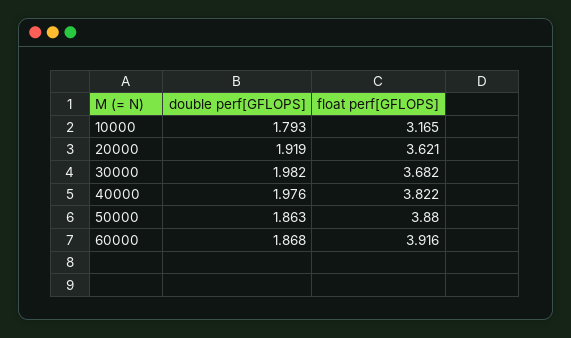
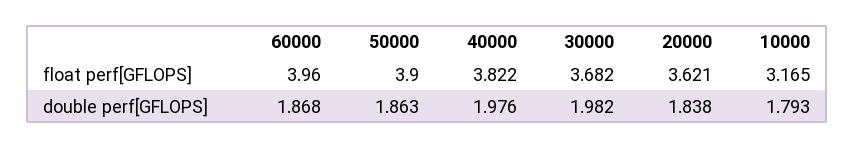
  {
    "double perf[GFLOPS]": {
      "10000": 1.793,
-     "20000": 1.919,
+     "20000": 1.838,
      "30000": 1.982,
      "40000": 1.976,
      "50000": 1.863,
      "60000": 1.868
    },
    "float perf[GFLOPS]": {
      "10000": 3.165,
      "20000": 3.621,
      "30000": 3.682,
      "40000": 3.822,
-     "50000": 3.88,
+     "50000": 3.9,
-     "60000": 3.916
+     "60000": 3.96
    }
  }

